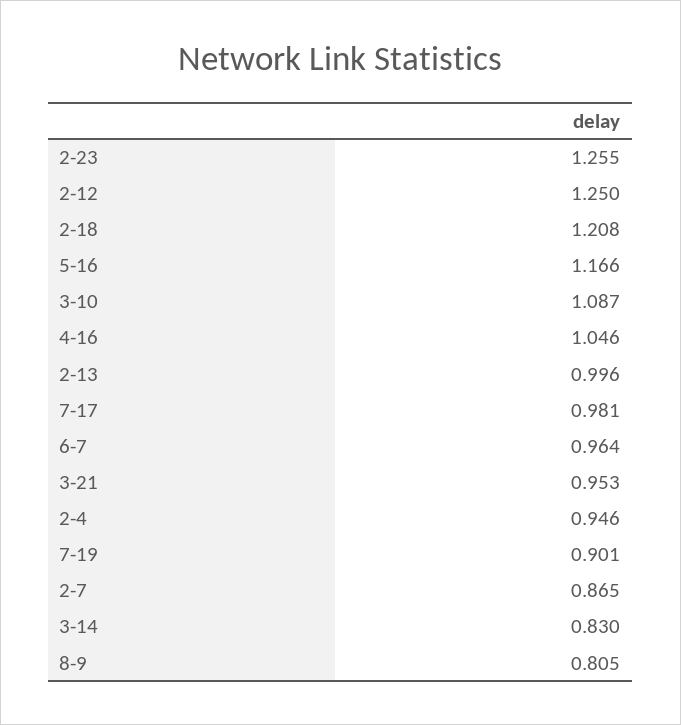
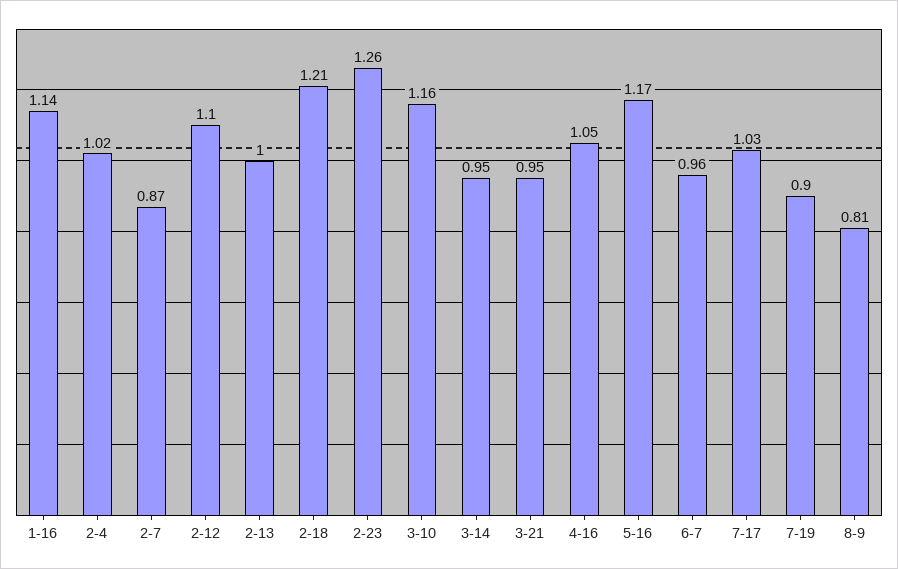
  {
    "2-23": 1.255,
-   "2-12": 1.25,
+   "2-12": 1.1,
    "2-18": 1.208,
    "5-16": 1.166,
-   "3-10": 1.087,
+   "3-10": 1.16,
    "4-16": 1.046,
    "2-13": 0.996,
-   "7-17": 0.981,
+   "7-17": 1.03,
    "6-7": 0.964,
    "3-21": 0.953,
-   "2-4": 0.946,
+   "2-4": 1.02,
    "7-19": 0.901,
    "2-7": 0.865,
-   "3-14": 0.83,
+   "3-14": 0.95,
-   "8-9": 0.805
+   "8-9": 0.805,
+   "1-16": 1.14
  }

